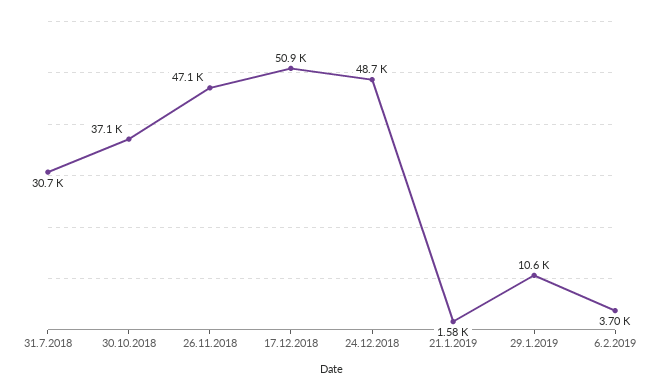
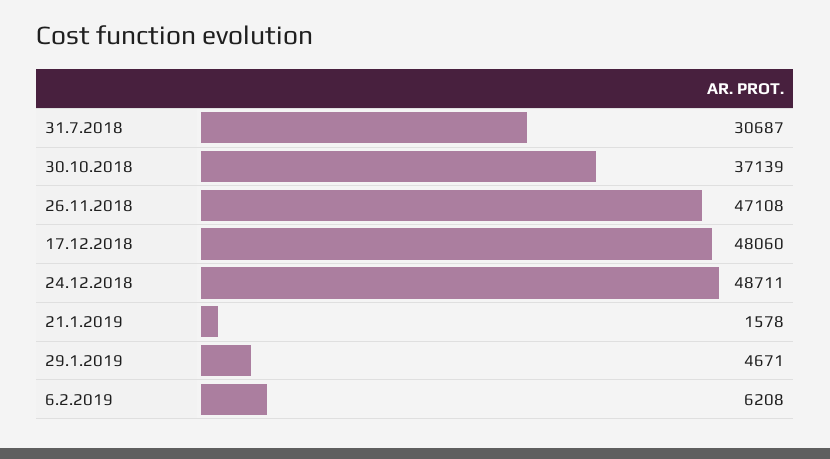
  {
    "31.7.2018": 30687,
    "30.10.2018": 37139,
    "26.11.2018": 47108,
-   "17.12.2018": 50900,
+   "17.12.2018": 48060,
    "24.12.2018": 48711,
    "21.1.2019": 1578,
-   "29.1.2019": 10600,
+   "29.1.2019": 4671,
-   "6.2.2019": 3700
+   "6.2.2019": 6208
  }

